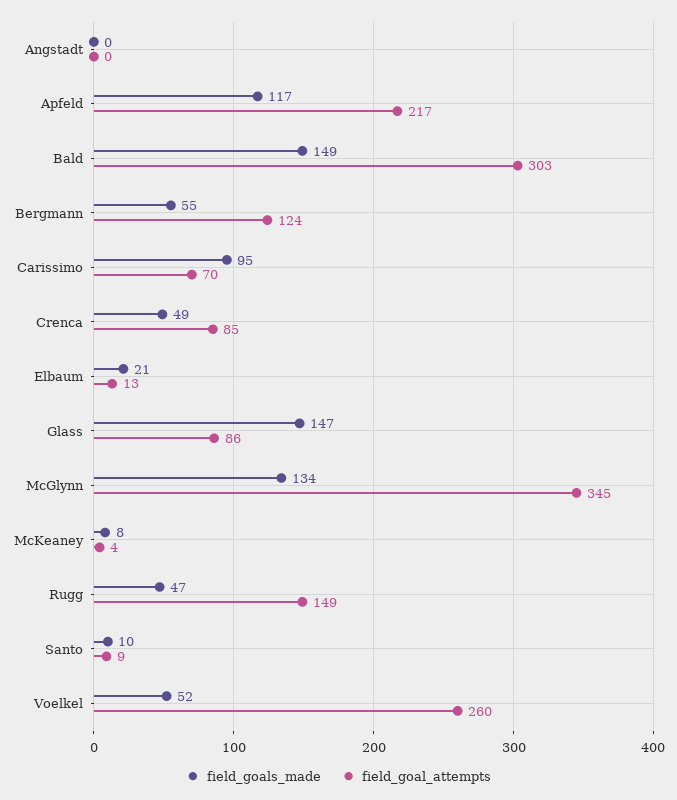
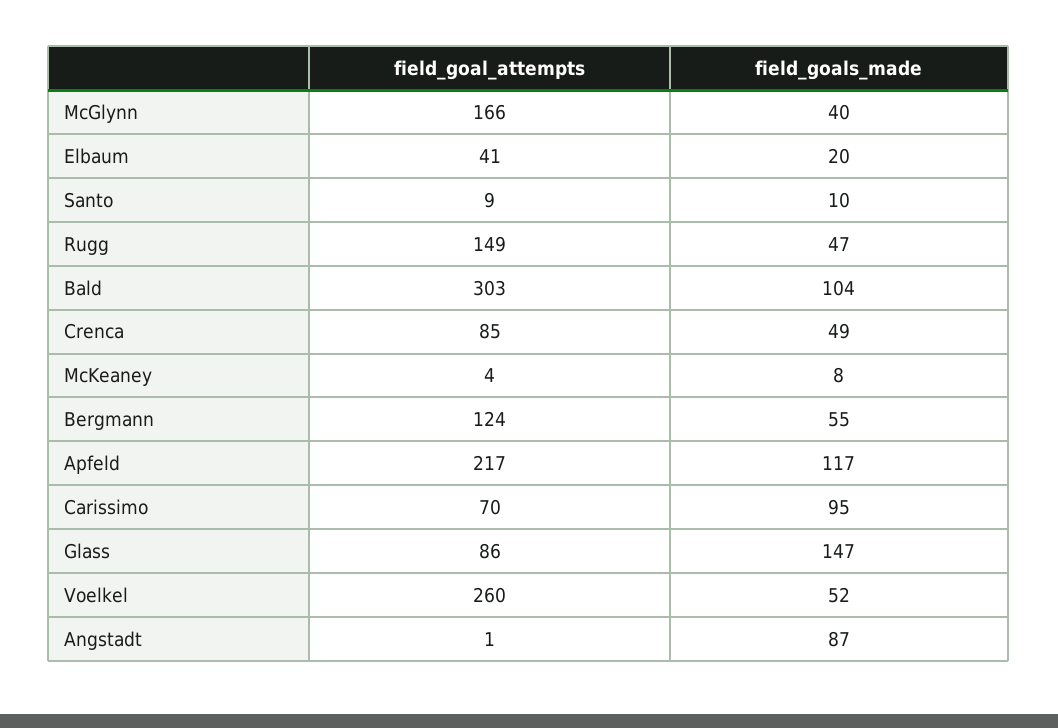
  {
    "field_goals_made": {
-     "Angstadt": 0,
+     "Angstadt": 87,
      "Apfeld": 117,
-     "Bald": 149,
+     "Bald": 104,
      "Bergmann": 55,
      "Carissimo": 95,
      "Crenca": 49,
-     "Elbaum": 21,
+     "Elbaum": 20,
      "Glass": 147,
-     "McGlynn": 134,
+     "McGlynn": 40,
      "McKeaney": 8,
      "Rugg": 47,
      "Santo": 10,
      "Voelkel": 52
    },
    "field_goal_attempts": {
-     "Angstadt": 0,
+     "Angstadt": 1,
      "Apfeld": 217,
      "Bald": 303,
      "Bergmann": 124,
      "Carissimo": 70,
      "Crenca": 85,
-     "Elbaum": 13,
+     "Elbaum": 41,
      "Glass": 86,
-     "McGlynn": 345,
+     "McGlynn": 166,
      "McKeaney": 4,
      "Rugg": 149,
      "Santo": 9,
      "Voelkel": 260
    }
  }

